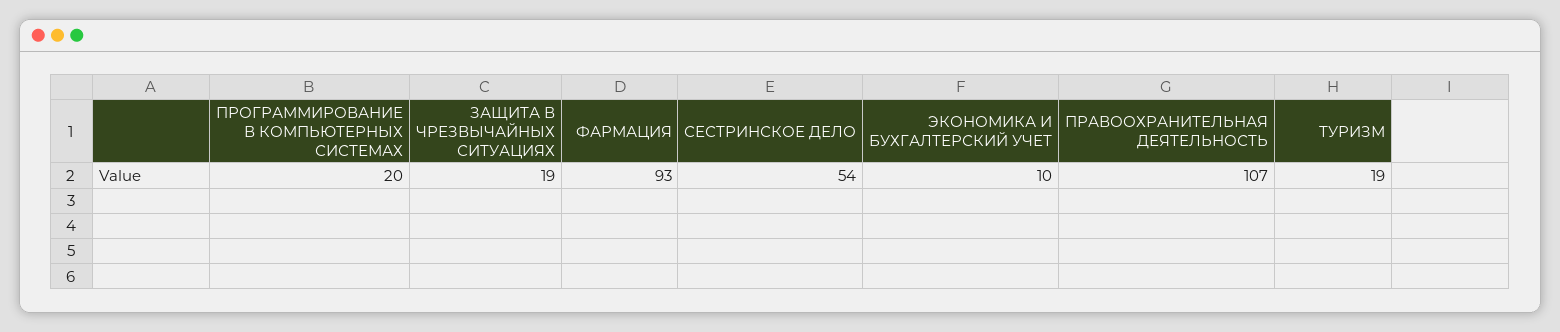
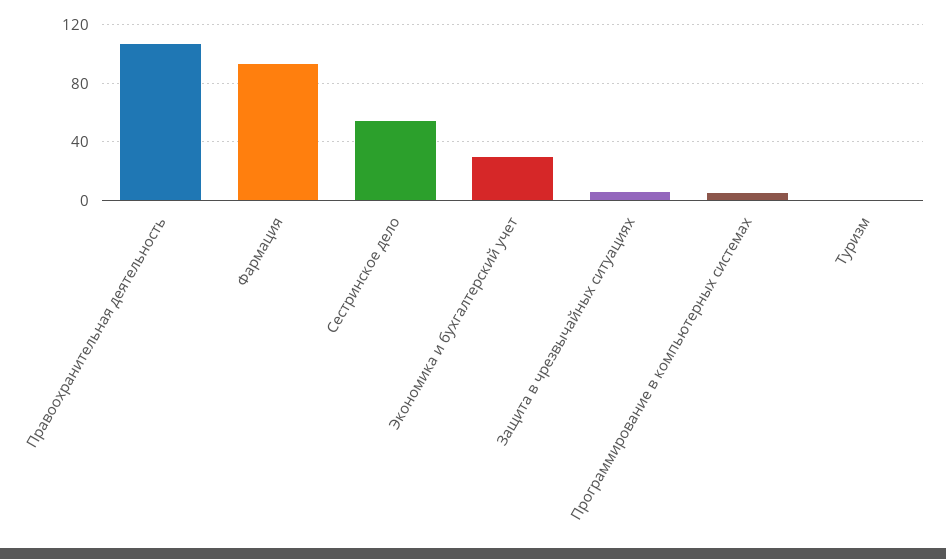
  {
-   "ПРОГРАММИРОВАНИЕ В КОМПЬЮТЕРНЫХ СИСТЕМАХ": 20,
+   "ПРОГРАММИРОВАНИЕ В КОМПЬЮТЕРНЫХ СИСТЕМАХ": 5,
-   "ЗАЩИТА В ЧРЕЗВЫЧАЙНЫХ СИТУАЦИЯХ": 19,
+   "ЗАЩИТА В ЧРЕЗВЫЧАЙНЫХ СИТУАЦИЯХ": 5,
    "ФАРМАЦИЯ": 93,
    "СЕСТРИНСКОЕ ДЕЛО": 54,
-   "ЭКОНОМИКА И БУХГАЛТЕРСКИЙ УЧЕТ": 10,
+   "ЭКОНОМИКА И БУХГАЛТЕРСКИЙ УЧЕТ": 30,
    "ПРАВООХРАНИТЕЛЬНАЯ ДЕЯТЕЛЬНОСТЬ": 107,
-   "ТУРИЗМ": 19
+   "ТУРИЗМ": 0
  }

